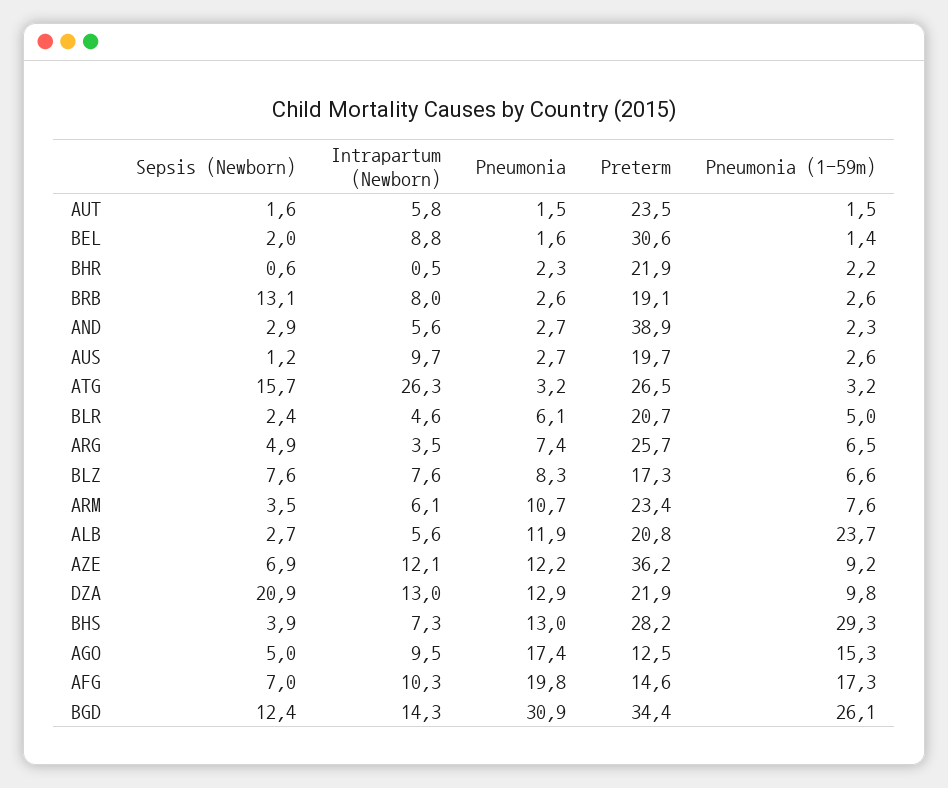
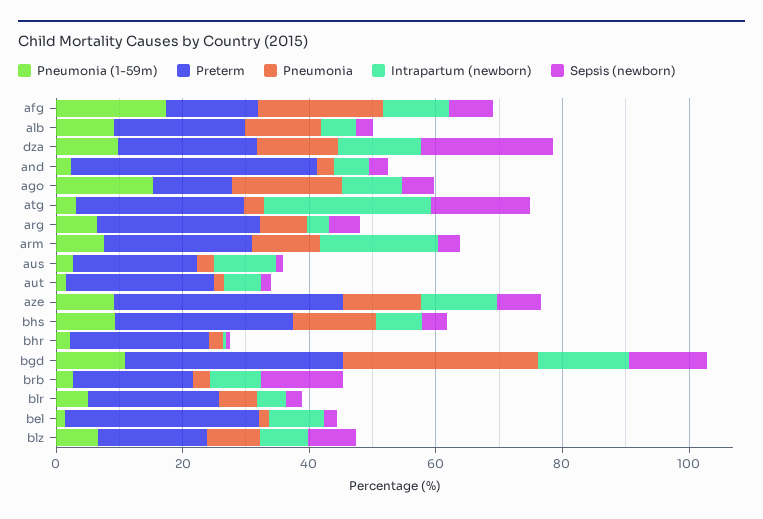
  {
    "Sepsis (Newborn)": {
      "AUT": 1.6,
      "BEL": 2,
      "BHR": 0.6,
      "BRB": 13.1,
      "AND": 2.9,
      "AUS": 1.2,
      "ATG": 15.7,
      "BLR": 2.4,
      "ARG": 4.9,
      "BLZ": 7.6,
      "ARM": 3.5,
      "ALB": 2.7,
      "AZE": 6.9,
      "DZA": 20.9,
      "BHS": 3.9,
      "AGO": 5,
      "AFG": 7,
      "BGD": 12.4
    },
    "Intrapartum (Newborn)": {
      "AUT": 5.8,
      "BEL": 8.8,
      "BHR": 0.5,
      "BRB": 8,
      "AND": 5.6,
      "AUS": 9.7,
      "ATG": 26.3,
      "BLR": 4.6,
      "ARG": 3.5,
      "BLZ": 7.6,
-     "ARM": 6.1,
+     "ARM": 20,
      "ALB": 5.6,
      "AZE": 12.1,
      "DZA": 13,
      "BHS": 7.3,
      "AGO": 9.5,
      "AFG": 10.3,
      "BGD": 14.3
    },
    "Pneumonia": {
      "AUT": 1.5,
      "BEL": 1.6,
      "BHR": 2.3,
      "BRB": 2.6,
      "AND": 2.7,
      "AUS": 2.7,
      "ATG": 3.2,
      "BLR": 6.1,
      "ARG": 7.4,
      "BLZ": 8.3,
      "ARM": 10.7,
      "ALB": 11.9,
      "AZE": 12.2,
      "DZA": 12.9,
      "BHS": 13,
      "AGO": 17.4,
      "AFG": 19.8,
      "BGD": 30.9
    },
    "Preterm": {
      "AUT": 23.5,
      "BEL": 30.6,
      "BHR": 21.9,
      "BRB": 19.1,
      "AND": 38.9,
      "AUS": 19.7,
      "ATG": 26.5,
      "BLR": 20.7,
      "ARG": 25.7,
      "BLZ": 17.3,
      "ARM": 23.4,
      "ALB": 20.8,
      "AZE": 36.2,
      "DZA": 21.9,
      "BHS": 28.2,
      "AGO": 12.5,
      "AFG": 14.6,
      "BGD": 34.4
    },
    "Pneumonia (1-59m)": {
      "AUT": 1.5,
      "BEL": 1.4,
      "BHR": 2.2,
      "BRB": 2.6,
      "AND": 2.3,
      "AUS": 2.6,
      "ATG": 3.2,
      "BLR": 5,
      "ARG": 6.5,
      "BLZ": 6.6,
      "ARM": 7.6,
-     "ALB": 23.7,
+     "ALB": 10,
      "AZE": 9.2,
      "DZA": 9.8,
-     "BHS": 29.3,
+     "BHS": 10,
      "AGO": 15.3,
      "AFG": 17.3,
-     "BGD": 26.1
+     "BGD": 10
    }
  }

